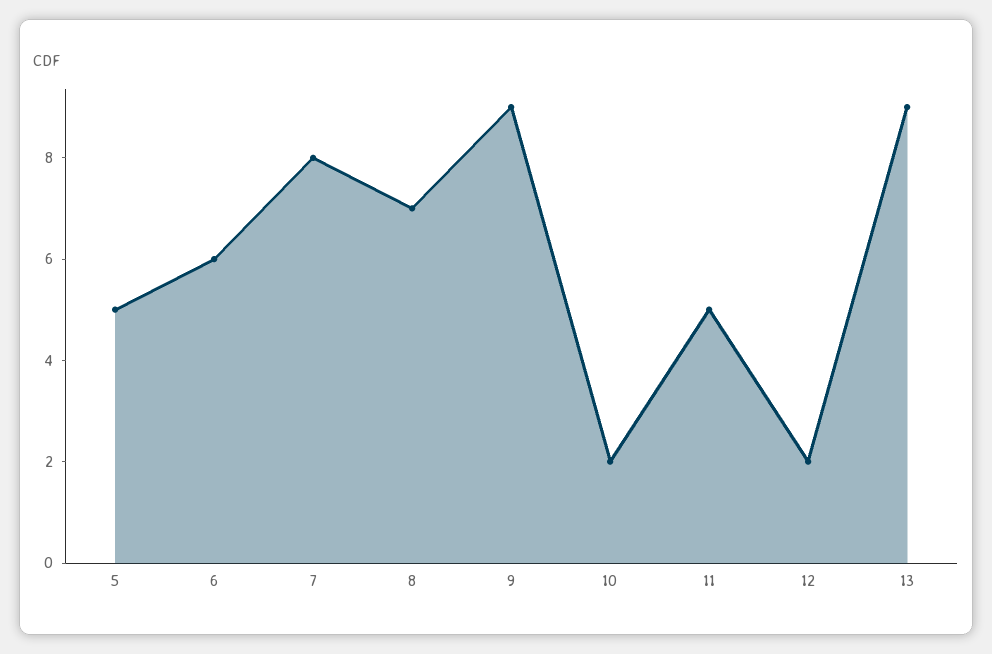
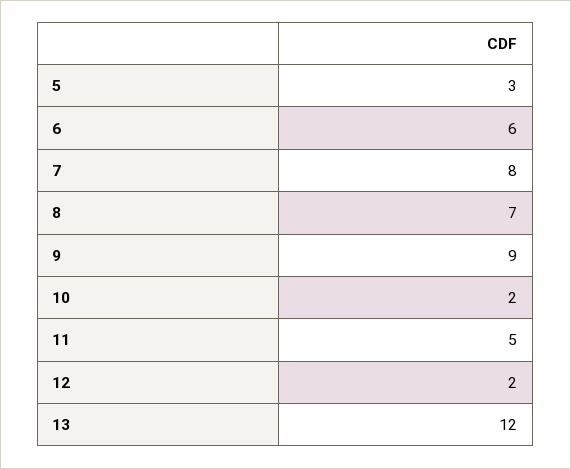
  {
-   "5": 5,
+   "5": 3,
    "6": 6,
    "7": 8,
    "8": 7,
    "9": 9,
    "10": 2,
    "11": 5,
    "12": 2,
-   "13": 9
+   "13": 12
  }

